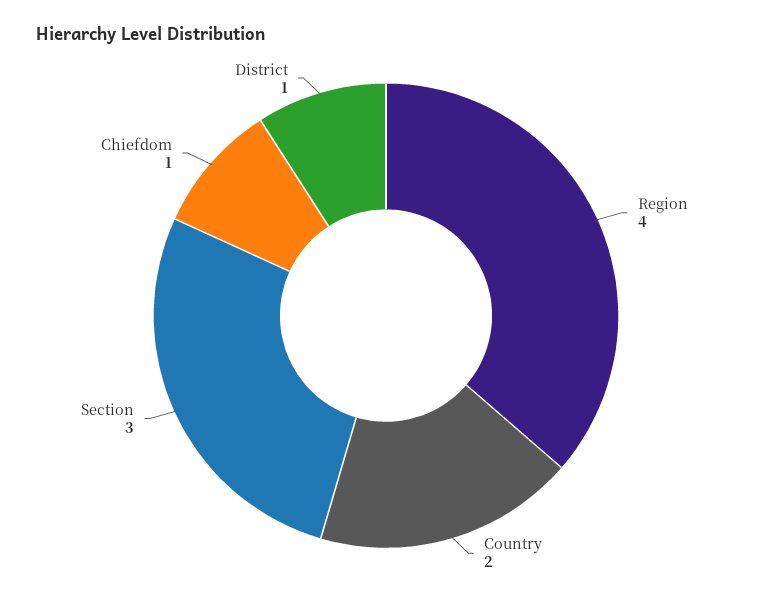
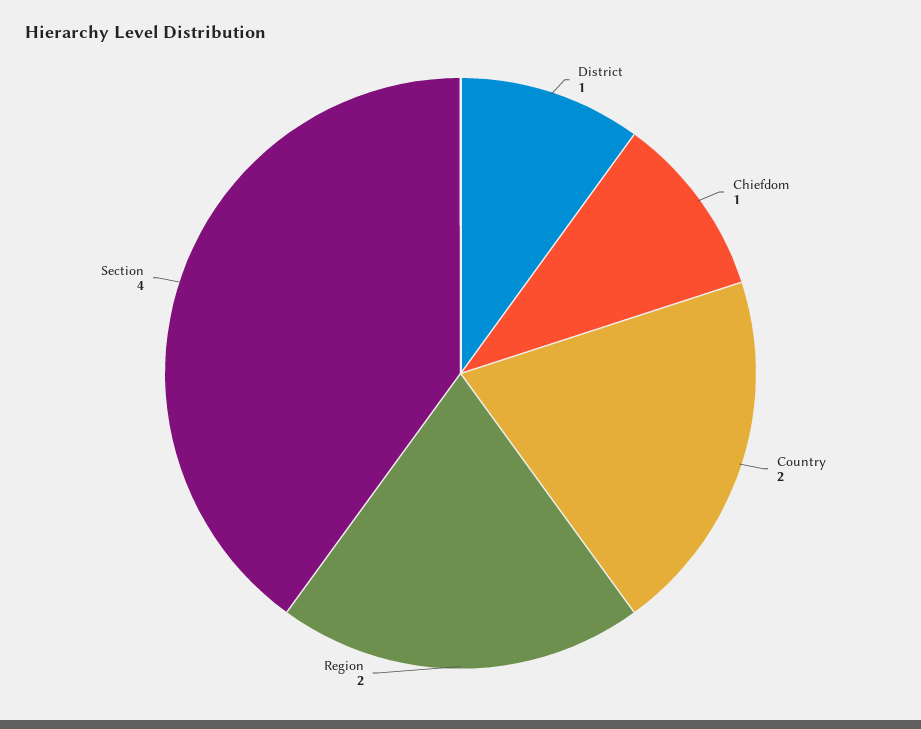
  {
-   "Region": 4,
+   "Region": 2,
    "Country": 2,
-   "Section": 3,
+   "Section": 4,
    "Chiefdom": 1,
    "District": 1
  }

